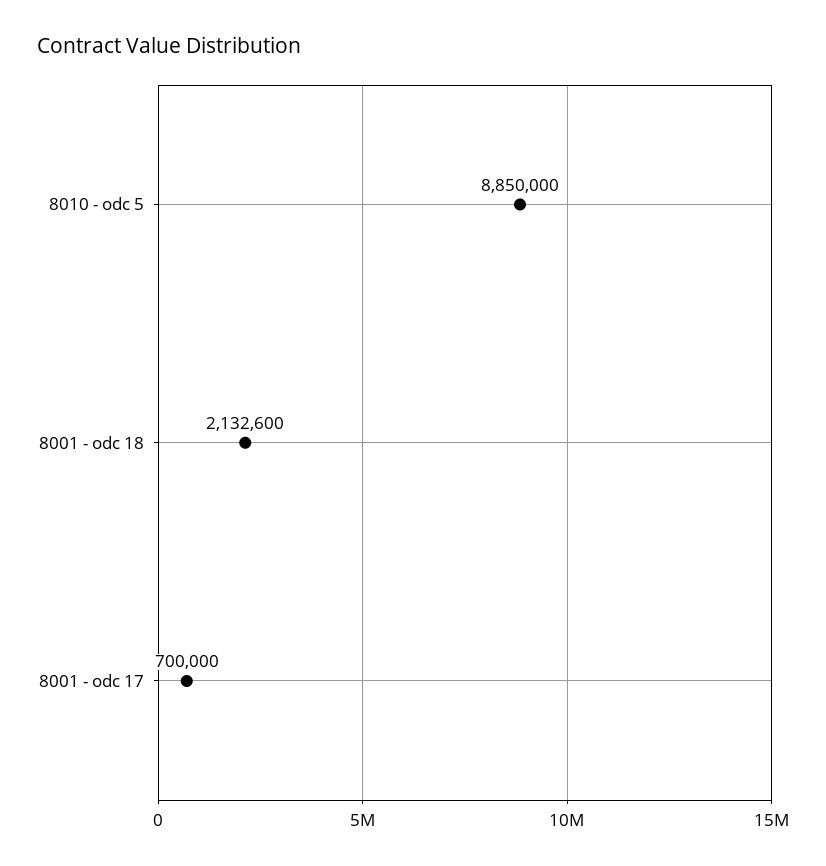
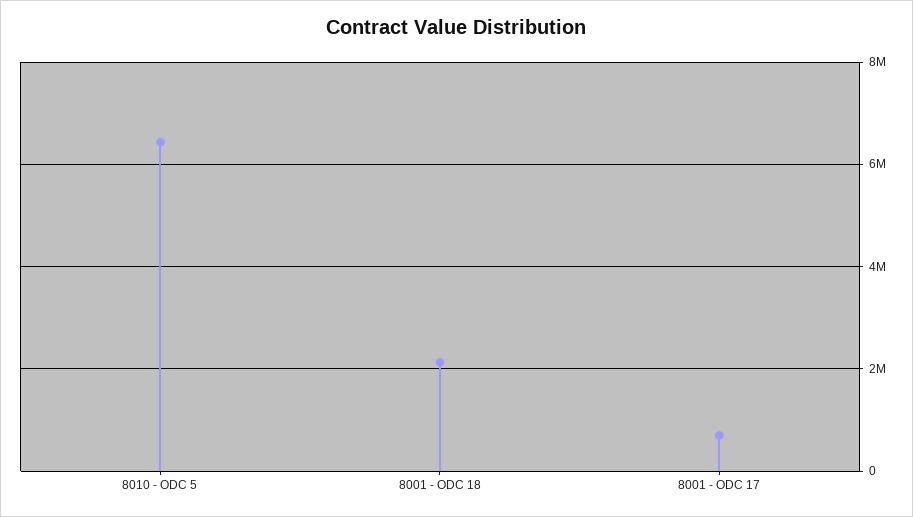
  {
-   "8010 - odc 5": 8850000,
+   "8010 - odc 5": 6400000,
    "8001 - odc 18": 2132600,
    "8001 - odc 17": 700000
  }

